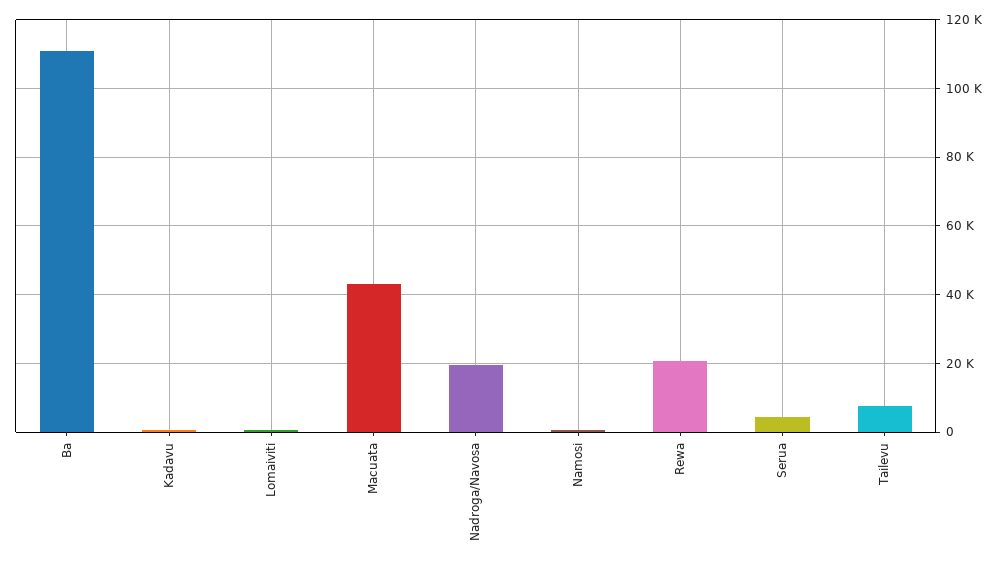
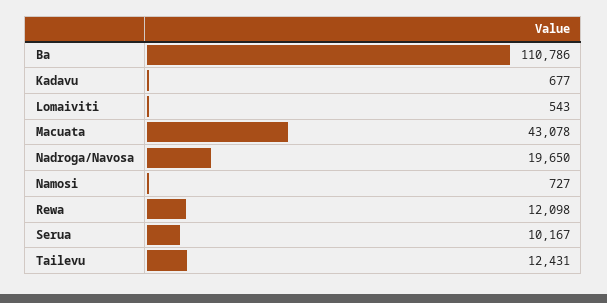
  {
    "Ba": 110786,
    "Kadavu": 677,
    "Lomaiviti": 543,
    "Macuata": 43078,
    "Nadroga/Navosa": 19650,
    "Namosi": 727,
-   "Rewa": 20000,
+   "Rewa": 12098,
-   "Serua": 4000,
+   "Serua": 10167,
-   "Tailevu": 8000
+   "Tailevu": 12431
  }

